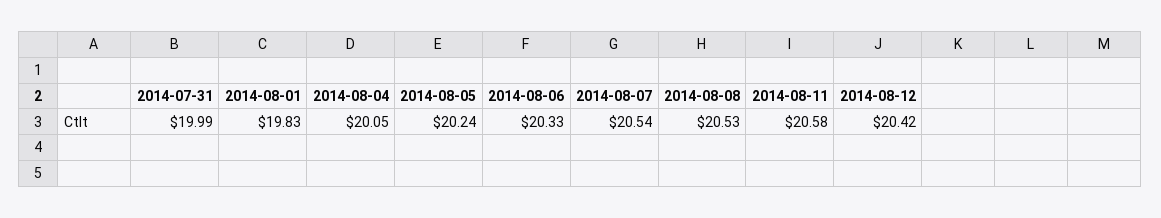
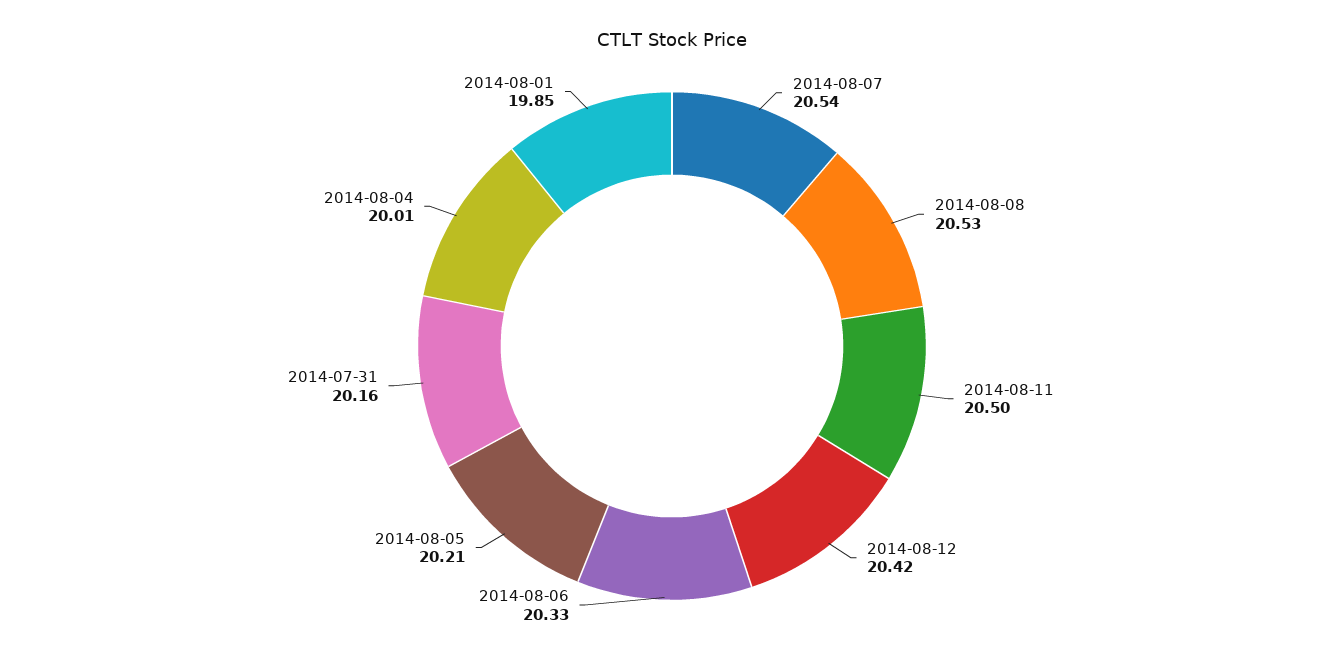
  {
-   "2014-07-31": 19.99,
+   "2014-07-31": 20.16,
-   "2014-08-01": 19.83,
+   "2014-08-01": 19.85,
-   "2014-08-04": 20.05,
+   "2014-08-04": 20.01,
-   "2014-08-05": 20.24,
+   "2014-08-05": 20.21,
    "2014-08-06": 20.33,
    "2014-08-07": 20.54,
    "2014-08-08": 20.53,
-   "2014-08-11": 20.58,
+   "2014-08-11": 20.5,
    "2014-08-12": 20.42
  }

